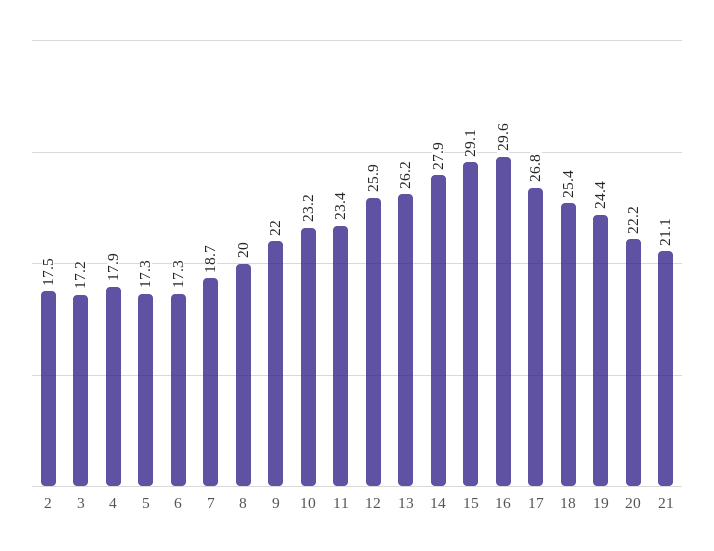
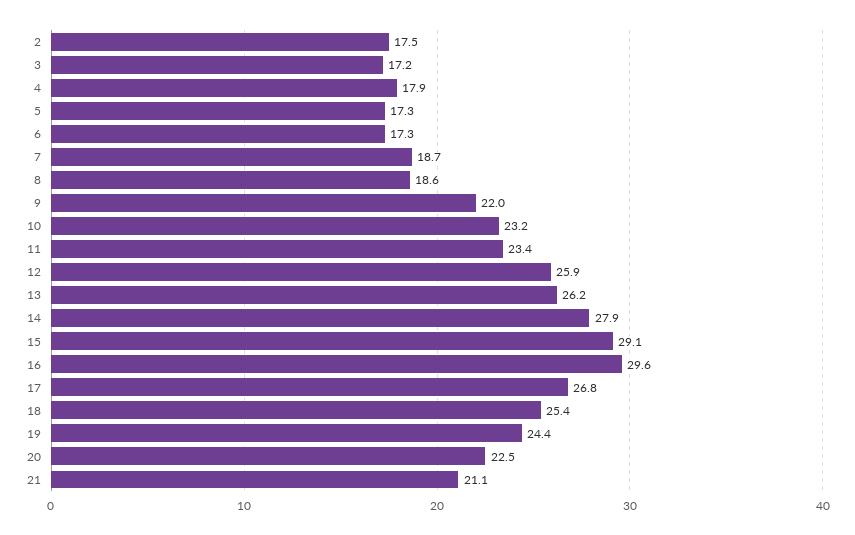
  {
    "2": 17.5,
    "3": 17.2,
    "4": 17.9,
    "5": 17.3,
    "6": 17.3,
    "7": 18.7,
-   "8": 20,
+   "8": 18.6,
    "9": 22,
    "10": 23.2,
    "11": 23.4,
    "12": 25.9,
    "13": 26.2,
    "14": 27.9,
    "15": 29.1,
    "16": 29.6,
    "17": 26.8,
    "18": 25.4,
    "19": 24.4,
-   "20": 22.2,
+   "20": 22.5,
    "21": 21.1
  }

